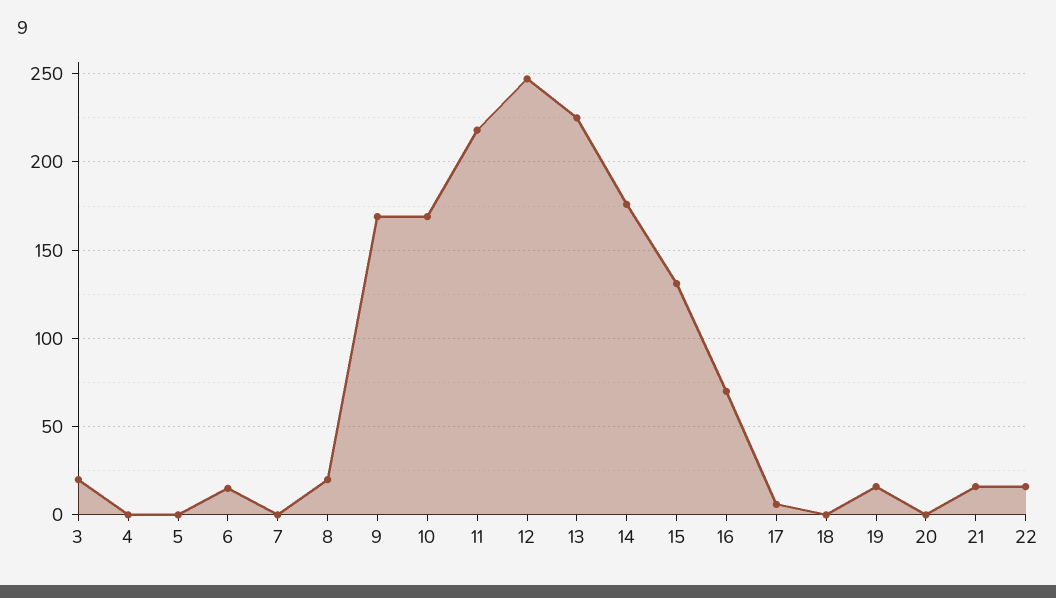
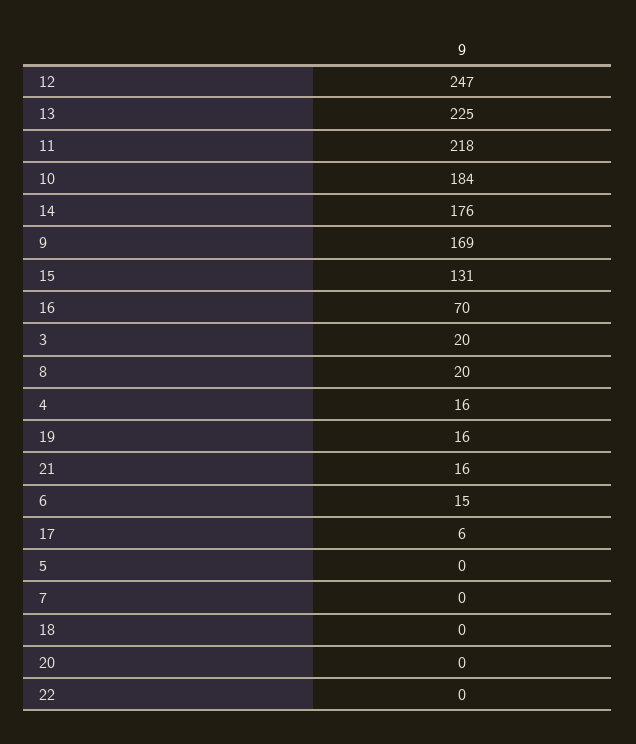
  {
    "3": 20,
-   "4": 0,
+   "4": 16,
    "5": 0,
    "6": 15,
    "7": 0,
    "8": 20,
    "9": 169,
-   "10": 170,
+   "10": 184,
    "11": 218,
    "12": 247,
    "13": 225,
    "14": 176,
    "15": 131,
    "16": 70,
    "17": 6,
    "18": 0,
    "19": 16,
    "20": 0,
    "21": 16,
-   "22": 15
+   "22": 0
  }

